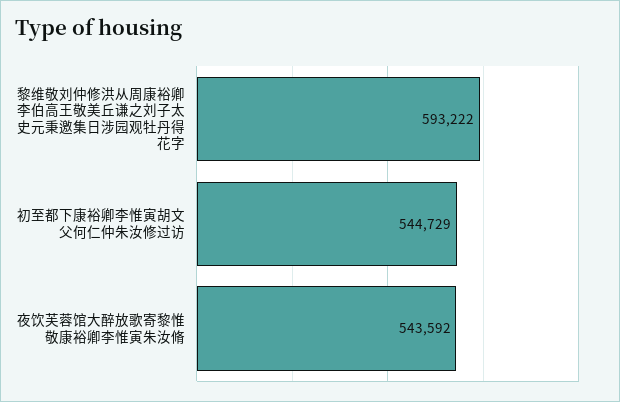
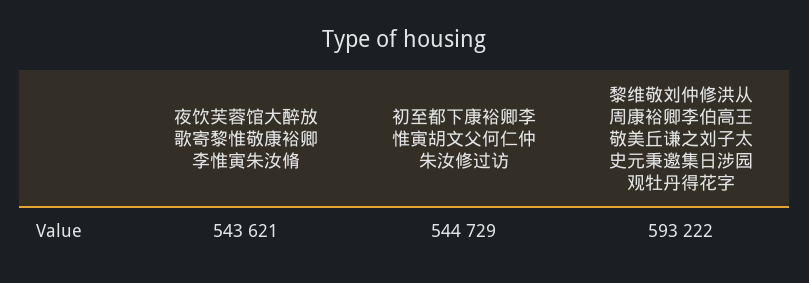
  {
    "黎维敬刘仲修洪从周康裕卿李伯高王敬美丘谦之刘子太史元秉邀集日涉园观牡丹得花字": 593222,
    "初至都下康裕卿李惟寅胡文父何仁仲朱汝修过访": 544729,
-   "夜饮芙蓉馆大醉放歌寄黎惟敬康裕卿李惟寅朱汝脩": 543592
+   "夜饮芙蓉馆大醉放歌寄黎惟敬康裕卿李惟寅朱汝脩": 543621
  }

